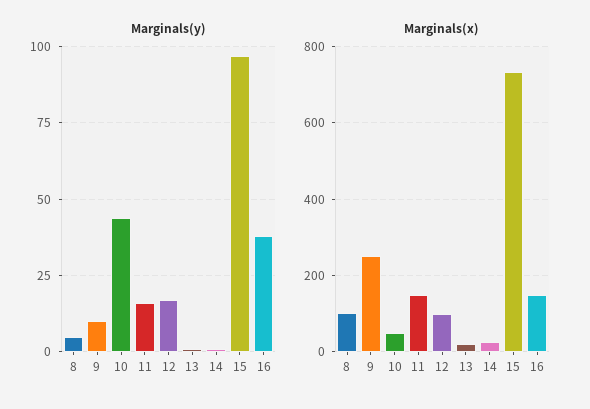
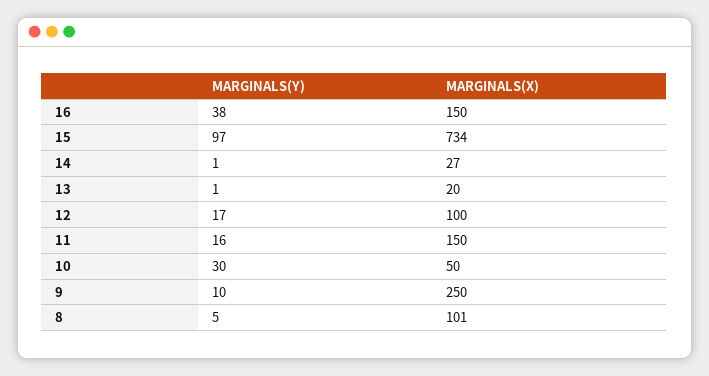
  {
    "Marginals(y)": {
      "8": 5,
      "9": 10,
-     "10": 45,
+     "10": 30,
      "11": 16,
      "12": 17,
      "13": 1,
      "14": 1,
      "15": 97,
      "16": 38
    },
    "Marginals(x)": {
      "8": 101,
      "9": 250,
      "10": 50,
      "11": 150,
      "12": 100,
      "13": 20,
      "14": 27,
      "15": 734,
      "16": 150
    }
  }

